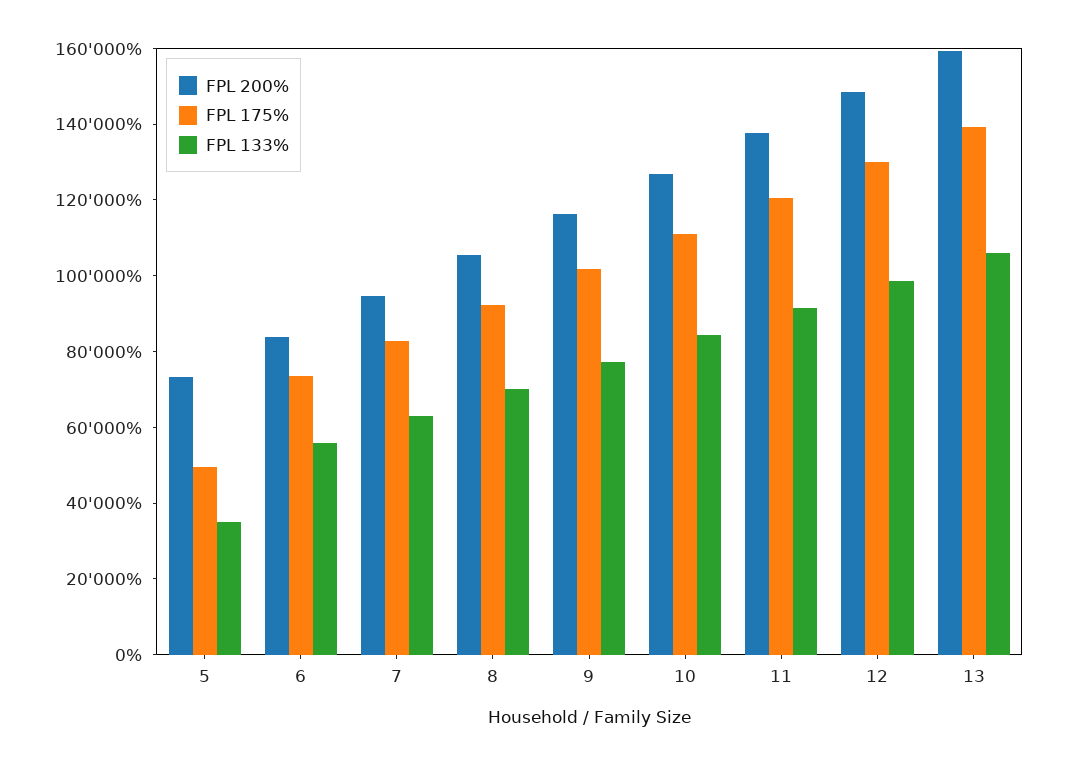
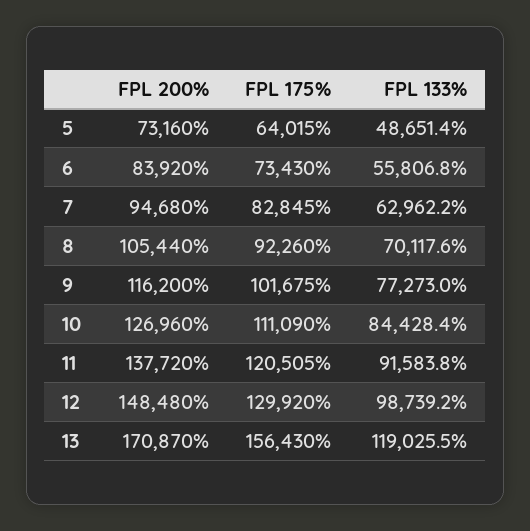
  {
    "FPL 200%": {
      "5": 73160,
      "6": 83920,
      "7": 94680,
      "8": 105440,
      "9": 116200,
      "10": 126960,
      "11": 137720,
      "12": 148480,
-     "13": 160000
+     "13": 170870
    },
    "FPL 175%": {
-     "5": 50000,
+     "5": 64015,
      "6": 73430,
      "7": 82845,
      "8": 92260,
      "9": 101675,
      "10": 111090,
      "11": 120505,
      "12": 129920,
-     "13": 140000
+     "13": 156430
    },
    "FPL 133%": {
-     "5": 35000,
+     "5": 48651.4,
      "6": 55806.8,
      "7": 62962.2,
      "8": 70117.6,
      "9": 77273,
      "10": 84428.4,
      "11": 91583.8,
      "12": 98739.2,
-     "13": 105000
+     "13": 119025.5
    }
  }

